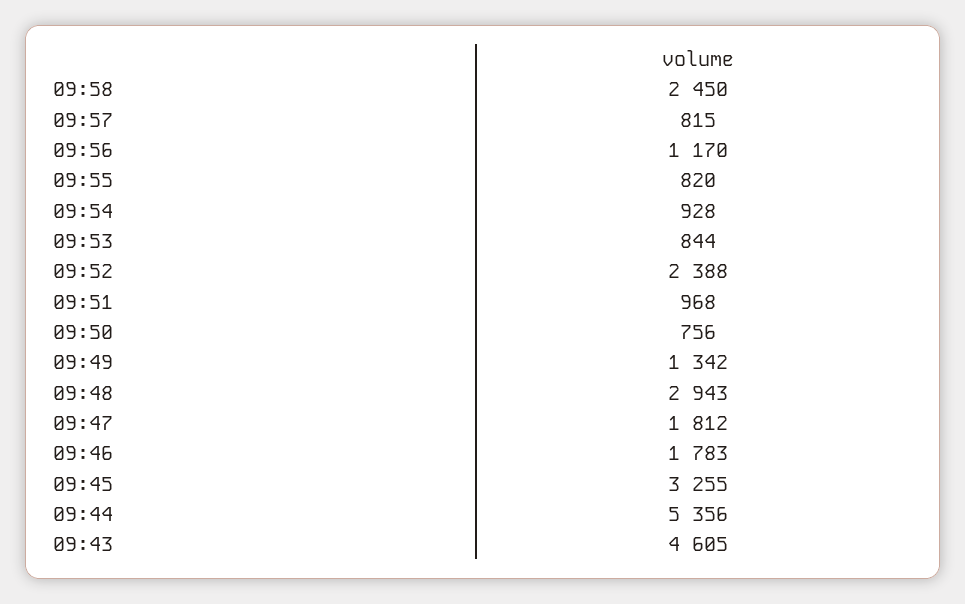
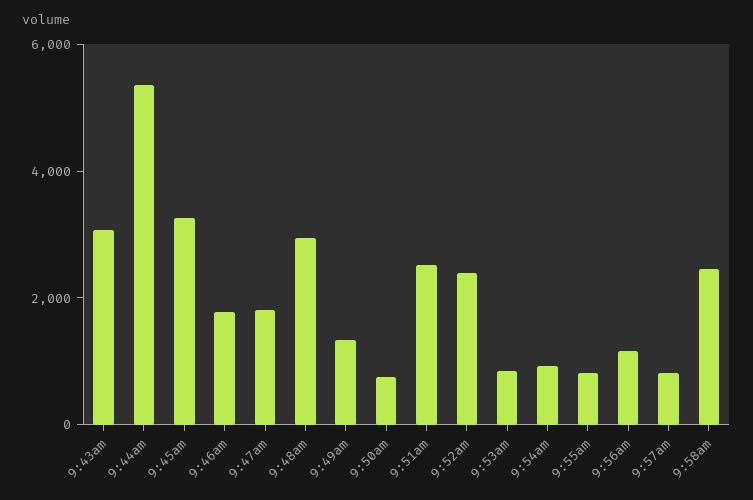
  {
    "09:58": 2450,
    "09:57": 815,
    "09:56": 1170,
    "09:55": 820,
    "09:54": 928,
    "09:53": 844,
    "09:52": 2388,
-   "09:51": 968,
+   "09:51": 2500,
    "09:50": 756,
    "09:49": 1342,
    "09:48": 2943,
    "09:47": 1812,
    "09:46": 1783,
    "09:45": 3255,
    "09:44": 5356,
-   "09:43": 4605
+   "09:43": 3000
  }

